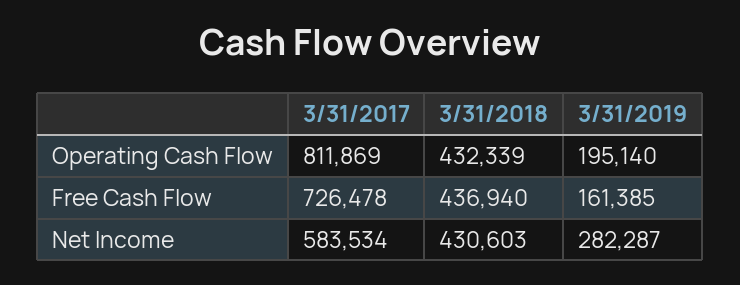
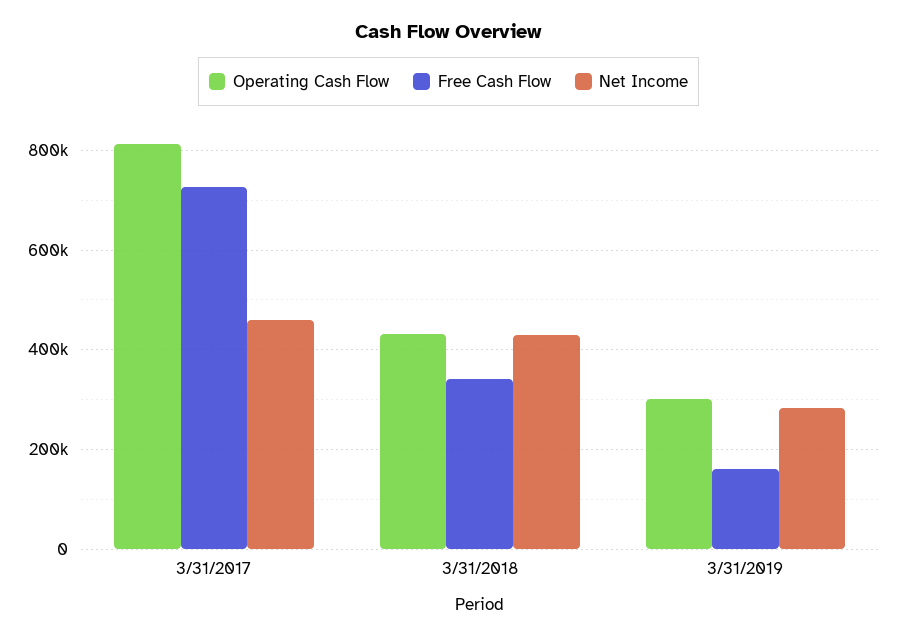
  {
    "Operating Cash Flow": {
      "3/31/2017": 811869,
      "3/31/2018": 432339,
-     "3/31/2019": 195140
+     "3/31/2019": 300000
    },
    "Free Cash Flow": {
      "3/31/2017": 726478,
-     "3/31/2018": 436940,
+     "3/31/2018": 340000,
      "3/31/2019": 161385
    },
    "Net Income": {
-     "3/31/2017": 583534,
+     "3/31/2017": 460000,
      "3/31/2018": 430603,
      "3/31/2019": 282287
    }
  }

